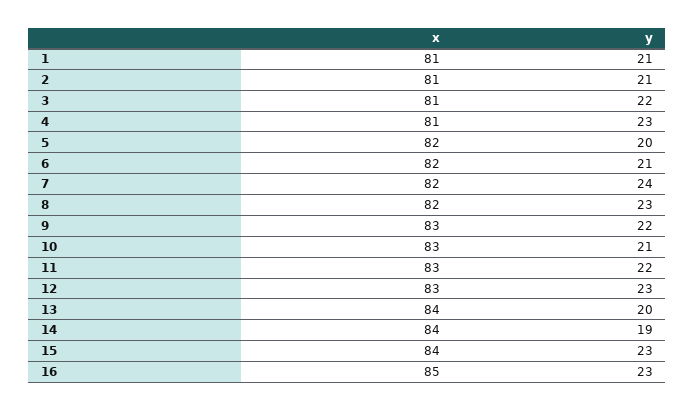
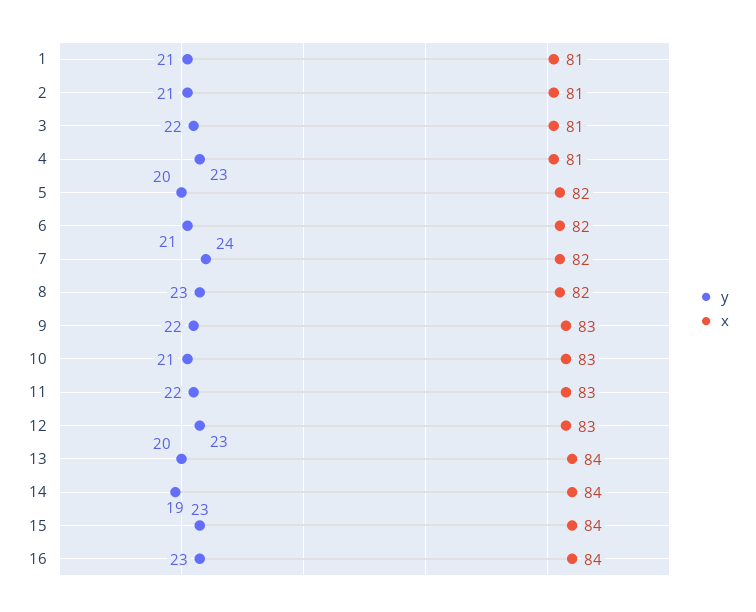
  {
    "x": {
      "1": 81,
      "2": 81,
      "3": 81,
      "4": 81,
      "5": 82,
      "6": 82,
      "7": 82,
      "8": 82,
      "9": 83,
      "10": 83,
      "11": 83,
      "12": 83,
      "13": 84,
      "14": 84,
      "15": 84,
-     "16": 85
+     "16": 84
    },
    "y": {
      "1": 21,
      "2": 21,
      "3": 22,
      "4": 23,
      "5": 20,
      "6": 21,
      "7": 24,
      "8": 23,
      "9": 22,
      "10": 21,
      "11": 22,
      "12": 23,
      "13": 20,
      "14": 19,
      "15": 23,
      "16": 23
    }
  }

